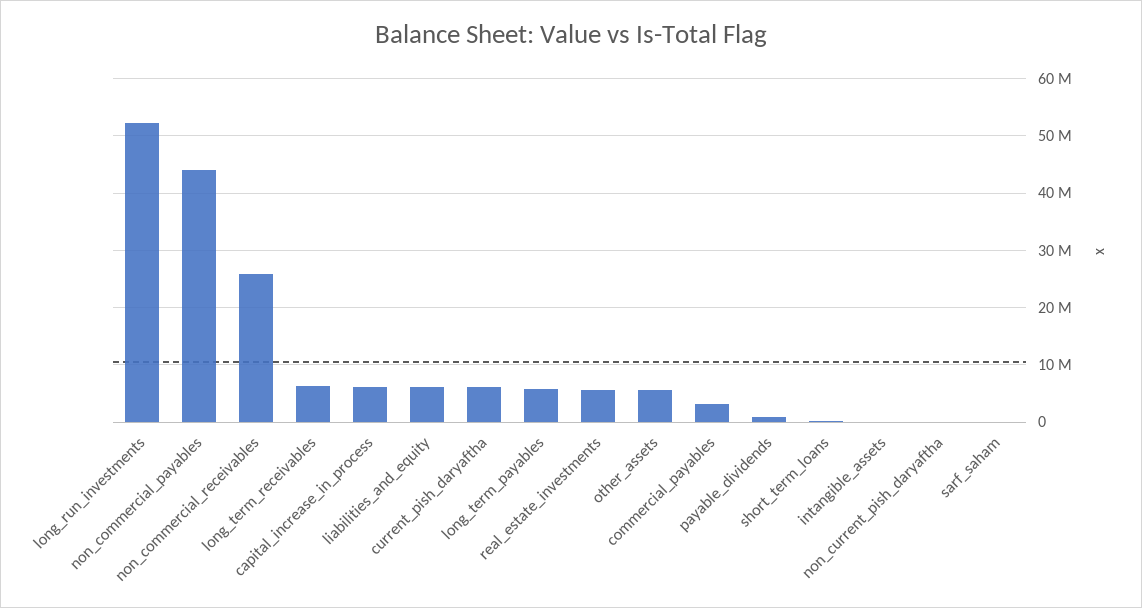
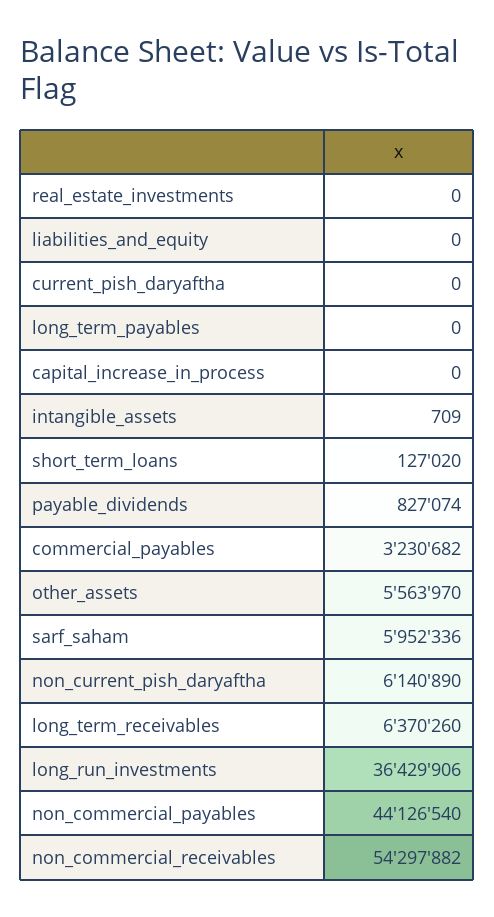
  {
-   "long_run_investments": 52000000,
+   "long_run_investments": 36429906,
    "non_commercial_payables": 44126540,
-   "non_commercial_receivables": 26000000,
+   "non_commercial_receivables": 54297882,
    "long_term_receivables": 6370260,
-   "capital_increase_in_process": 6000000,
+   "capital_increase_in_process": 0,
-   "liabilities_and_equity": 6000000,
+   "liabilities_and_equity": 0,
-   "current_pish_daryaftha": 6000000,
+   "current_pish_daryaftha": 0,
-   "long_term_payables": 6000000,
+   "long_term_payables": 0,
-   "real_estate_investments": 6000000,
+   "real_estate_investments": 0,
    "other_assets": 5563970,
    "commercial_payables": 3230682,
    "payable_dividends": 827074,
    "short_term_loans": 127020,
    "intangible_assets": 709,
-   "non_current_pish_daryaftha": 0,
+   "non_current_pish_daryaftha": 6140890,
-   "sarf_saham": 0
+   "sarf_saham": 5952336
  }

